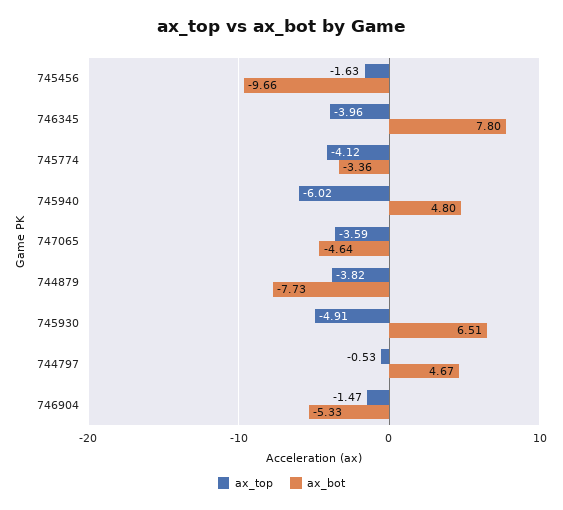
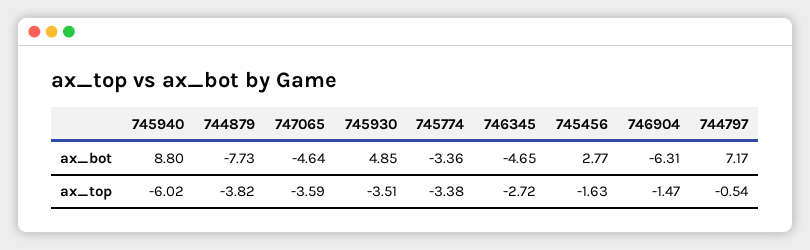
  {
    "ax_top": {
      "745456": -1.63,
-     "746345": -3.96,
+     "746345": -2.72,
-     "745774": -4.12,
+     "745774": -3.38,
      "745940": -6.02,
      "747065": -3.59,
      "744879": -3.82,
-     "745930": -4.91,
+     "745930": -3.51,
-     "744797": -0.53,
+     "744797": -0.54,
      "746904": -1.47
    },
    "ax_bot": {
-     "745456": -9.66,
+     "745456": 2.77,
-     "746345": 7.8,
+     "746345": -4.65,
      "745774": -3.36,
-     "745940": 4.8,
+     "745940": 8.8,
      "747065": -4.64,
      "744879": -7.73,
-     "745930": 6.51,
+     "745930": 4.85,
-     "744797": 4.67,
+     "744797": 7.17,
-     "746904": -5.33
+     "746904": -6.31
    }
  }

